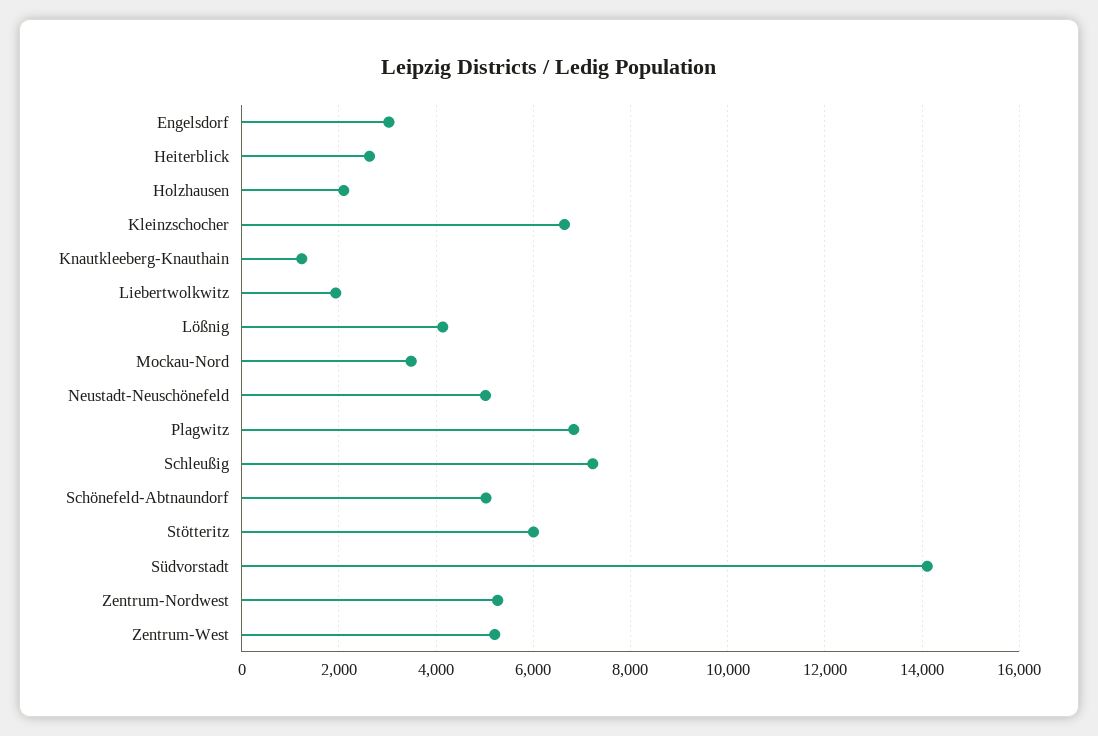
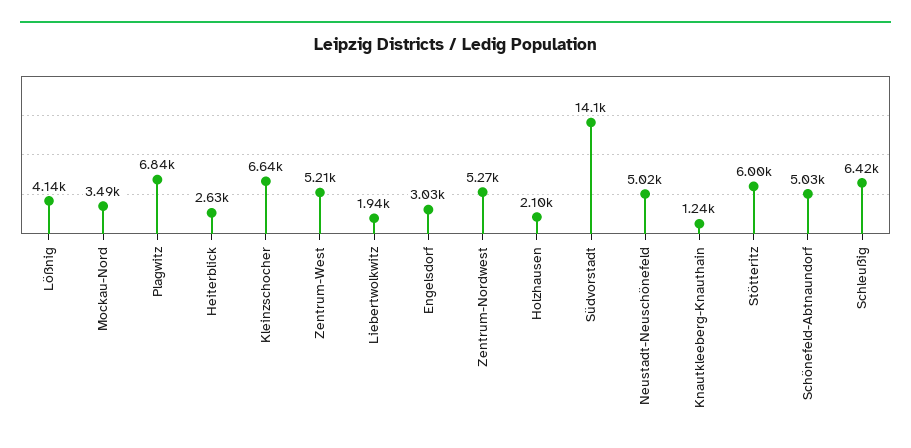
  {
    "Engelsdorf": 3030,
    "Heiterblick": 2630,
    "Holzhausen": 2100,
    "Kleinzschocher": 6640,
    "Knautkleeberg-Knauthain": 1240,
    "Liebertwolkwitz": 1940,
    "Lößnig": 4140,
    "Mockau-Nord": 3490,
    "Neustadt-Neuschönefeld": 5020,
    "Plagwitz": 6840,
-   "Schleußig": 7200,
+   "Schleußig": 6420,
    "Schönefeld-Abtnaundorf": 5030,
    "Stötteritz": 6000,
    "Südvorstadt": 14100,
    "Zentrum-Nordwest": 5270,
    "Zentrum-West": 5210
  }

